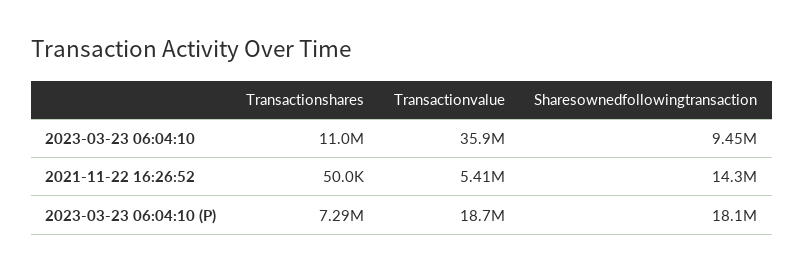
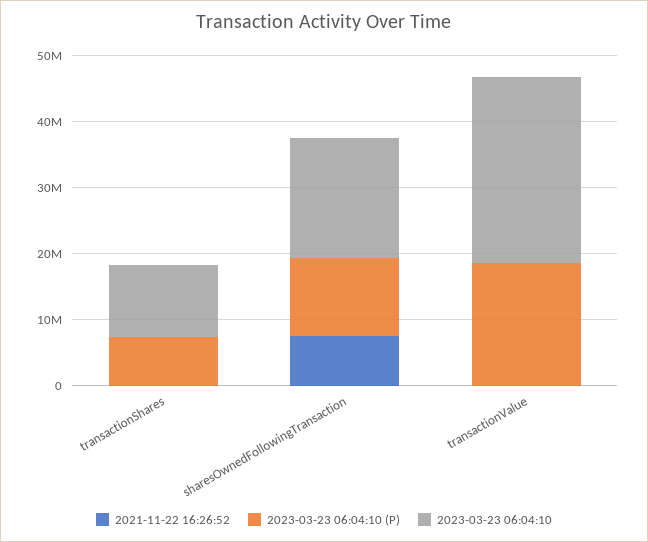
  {
    "2023-03-23 06:04:10": {
      "Transactionshares": 11000000,
-     "Transactionvalue": 35900000,
+     "Transactionvalue": 28000000,
-     "Sharesownedfollowingtransaction": 9450000
+     "Sharesownedfollowingtransaction": 18000000
    },
    "2021-11-22 16:26:52": {
      "Transactionshares": 50000,
-     "Transactionvalue": 5410000,
+     "Transactionvalue": 0,
-     "Sharesownedfollowingtransaction": 14300000
+     "Sharesownedfollowingtransaction": 8000000
    },
    "2023-03-23 06:04:10 (P)": {
      "Transactionshares": 7290000,
      "Transactionvalue": 18700000,
-     "Sharesownedfollowingtransaction": 18100000
+     "Sharesownedfollowingtransaction": 12000000
    }
  }

